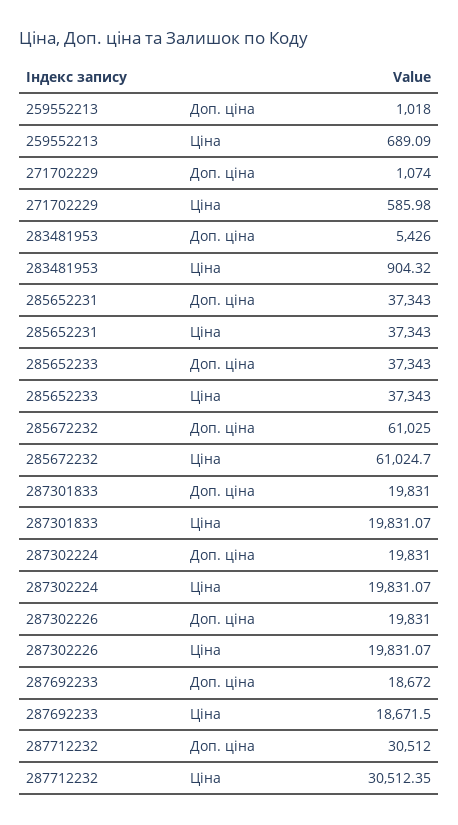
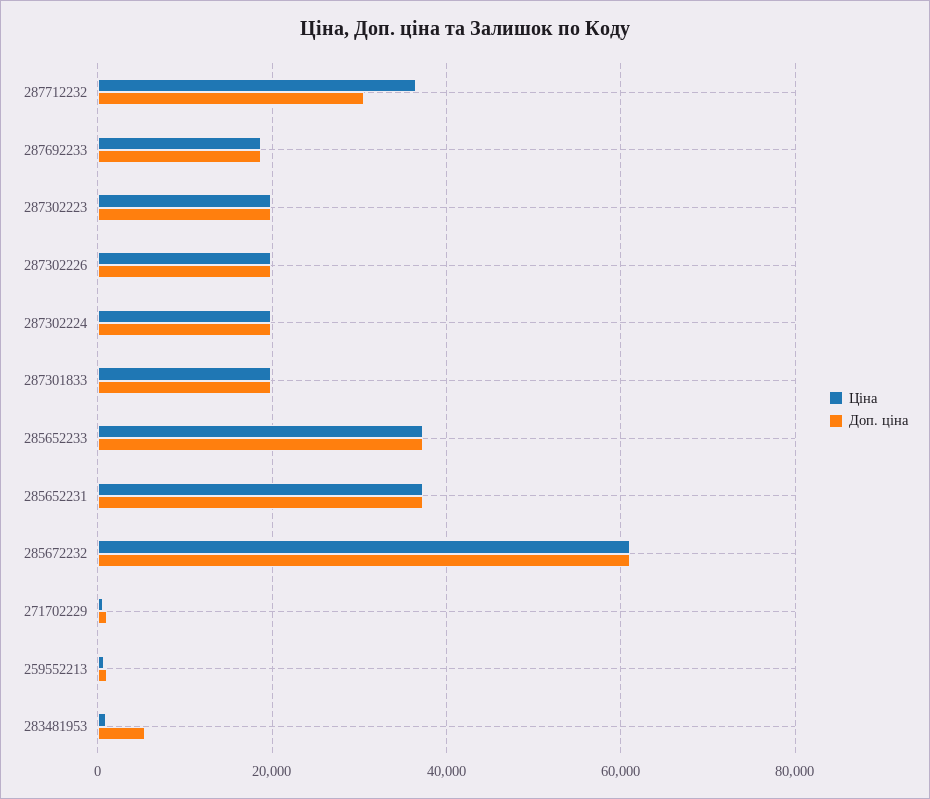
  {
    "Доп. ціна": {
      "259552213": 1018,
      "271702229": 1074,
      "283481953": 5426,
      "285652231": 37343,
      "285652233": 37343,
      "285672232": 61025,
      "287301833": 19831,
      "287302224": 19831,
      "287302226": 19831,
      "287692233": 18672,
-     "287712232": 30512
+     "287712232": 30512,
+     "287302223": 20000
    },
    "Ціна": {
      "259552213": 689.09,
      "271702229": 585.98,
      "283481953": 904.32,
      "285652231": 37343,
      "285652233": 37343,
      "285672232": 61024.7,
      "287301833": 19831.07,
      "287302224": 19831.07,
      "287302226": 19831.07,
      "287692233": 18671.5,
-     "287712232": 30512.35
+     "287712232": 36000,
+     "287302223": 20000
    }
  }

